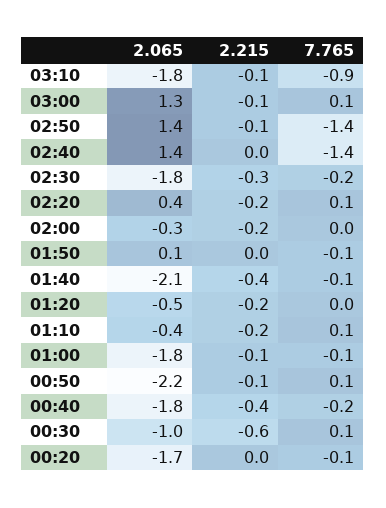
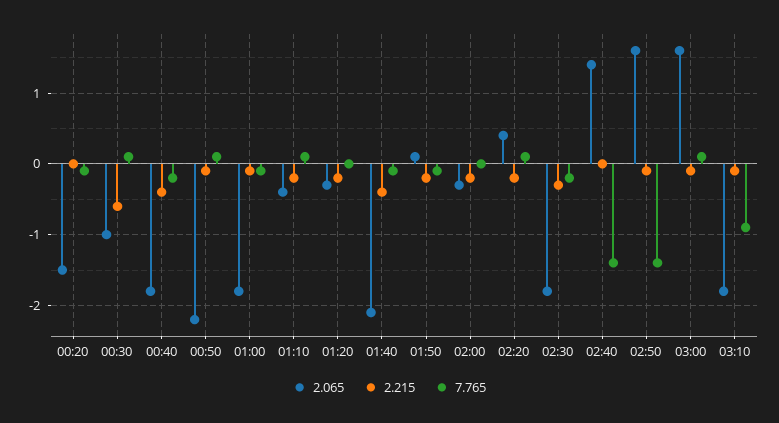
  {
    "2.065": {
      "03:10": -1.8,
-     "03:00": 1.3,
+     "03:00": 1.6,
-     "02:50": 1.4,
+     "02:50": 1.6,
      "02:40": 1.4,
      "02:30": -1.8,
      "02:20": 0.4,
      "02:00": -0.3,
      "01:50": 0.1,
      "01:40": -2.1,
-     "01:20": -0.5,
+     "01:20": -0.3,
      "01:10": -0.4,
      "01:00": -1.8,
      "00:50": -2.2,
      "00:40": -1.8,
      "00:30": -1,
-     "00:20": -1.7
+     "00:20": -1.5
    },
    "2.215": {
      "03:10": -0.1,
      "03:00": -0.1,
      "02:50": -0.1,
      "02:40": 0,
      "02:30": -0.3,
      "02:20": -0.2,
      "02:00": -0.2,
-     "01:50": 0,
+     "01:50": -0.2,
      "01:40": -0.4,
      "01:20": -0.2,
      "01:10": -0.2,
      "01:00": -0.1,
      "00:50": -0.1,
      "00:40": -0.4,
      "00:30": -0.6,
      "00:20": 0
    },
    "7.765": {
      "03:10": -0.9,
      "03:00": 0.1,
      "02:50": -1.4,
      "02:40": -1.4,
      "02:30": -0.2,
      "02:20": 0.1,
      "02:00": 0,
      "01:50": -0.1,
      "01:40": -0.1,
      "01:20": 0,
      "01:10": 0.1,
      "01:00": -0.1,
      "00:50": 0.1,
      "00:40": -0.2,
      "00:30": 0.1,
      "00:20": -0.1
    }
  }

